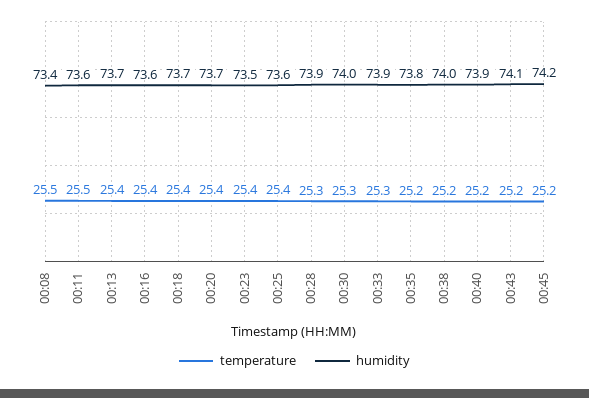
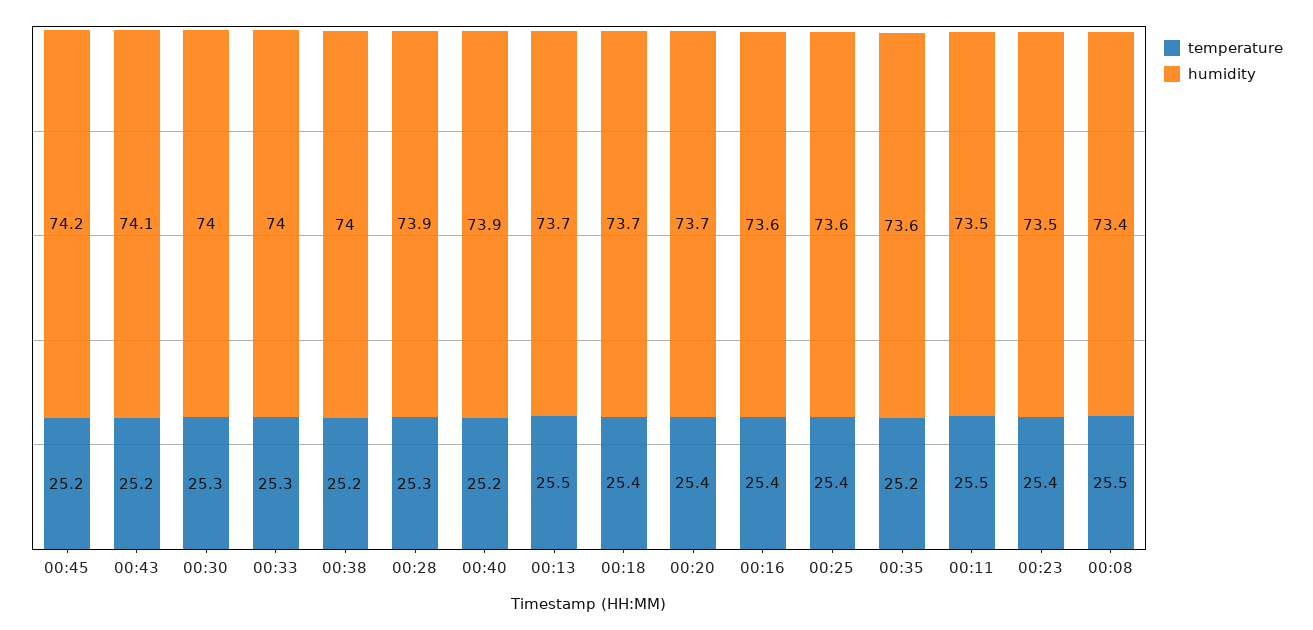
  {
    "temperature": {
      "00:08": 25.5,
      "00:11": 25.5,
-     "00:13": 25.4,
+     "00:13": 25.5,
      "00:16": 25.4,
      "00:18": 25.4,
      "00:20": 25.4,
      "00:23": 25.4,
      "00:25": 25.4,
      "00:28": 25.3,
      "00:30": 25.3,
      "00:33": 25.3,
      "00:35": 25.2,
      "00:38": 25.2,
      "00:40": 25.2,
      "00:43": 25.2,
      "00:45": 25.2
    },
    "humidity": {
      "00:08": 73.4,
-     "00:11": 73.6,
+     "00:11": 73.5,
      "00:13": 73.7,
      "00:16": 73.6,
      "00:18": 73.7,
      "00:20": 73.7,
      "00:23": 73.5,
      "00:25": 73.6,
      "00:28": 73.9,
      "00:30": 74,
-     "00:33": 73.9,
+     "00:33": 74,
-     "00:35": 73.8,
+     "00:35": 73.6,
      "00:38": 74,
      "00:40": 73.9,
      "00:43": 74.1,
      "00:45": 74.2
    }
  }

